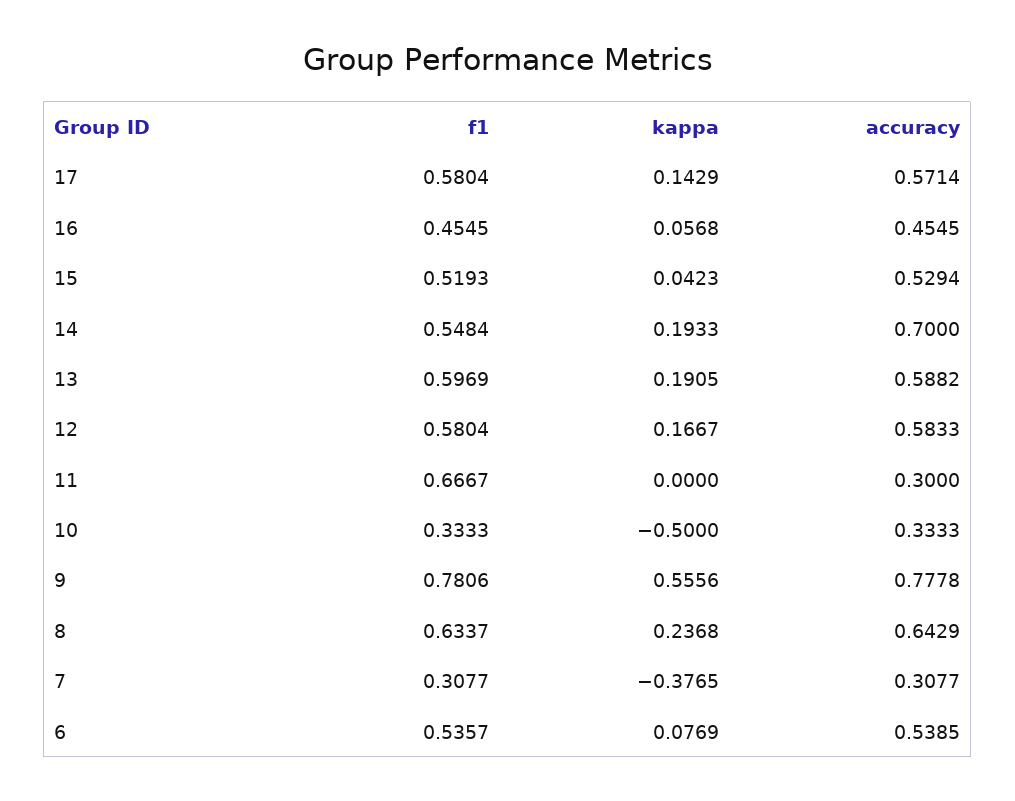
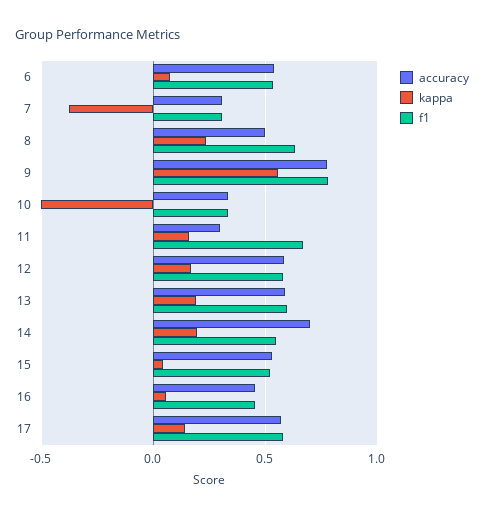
  {
    "f1": {
      "17": 0.5804,
      "16": 0.4545,
      "15": 0.5193,
      "14": 0.5484,
      "13": 0.5969,
      "12": 0.5804,
      "11": 0.6667,
      "10": 0.3333,
      "9": 0.7806,
      "8": 0.6337,
      "7": 0.3077,
      "6": 0.5357
    },
    "kappa": {
      "17": 0.1429,
      "16": 0.0568,
      "15": 0.0423,
      "14": 0.1933,
      "13": 0.1905,
      "12": 0.1667,
-     "11": 0,
+     "11": 0.15,
      "10": -0.5,
      "9": 0.5556,
      "8": 0.2368,
      "7": -0.3765,
      "6": 0.0769
    },
    "accuracy": {
      "17": 0.5714,
      "16": 0.4545,
      "15": 0.5294,
      "14": 0.7,
      "13": 0.5882,
      "12": 0.5833,
      "11": 0.3,
      "10": 0.3333,
      "9": 0.7778,
-     "8": 0.6429,
+     "8": 0.5,
      "7": 0.3077,
      "6": 0.5385
    }
  }

